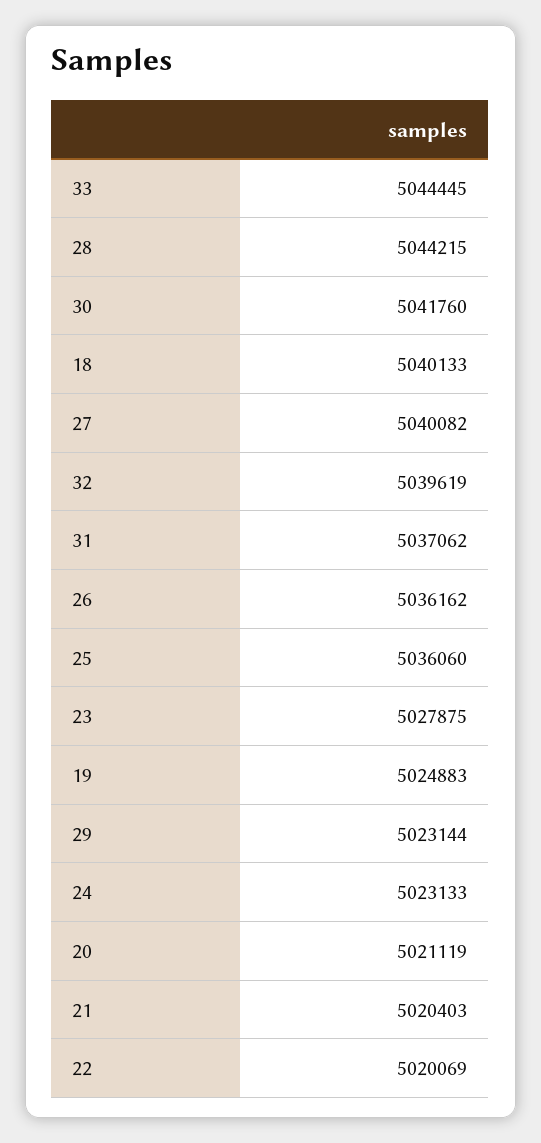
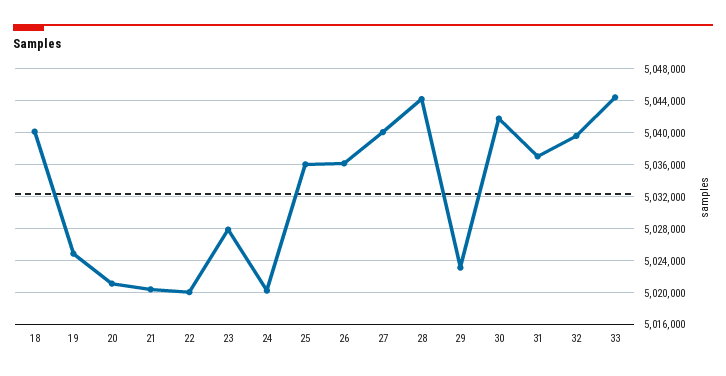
  {
    "33": 5044445,
    "28": 5044215,
    "30": 5041760,
    "18": 5040133,
    "27": 5040082,
    "32": 5039619,
    "31": 5037062,
    "26": 5036162,
    "25": 5036060,
    "23": 5027875,
    "19": 5024883,
    "29": 5023144,
-   "24": 5023133,
+   "24": 5020000,
    "20": 5021119,
    "21": 5020403,
    "22": 5020069
  }

